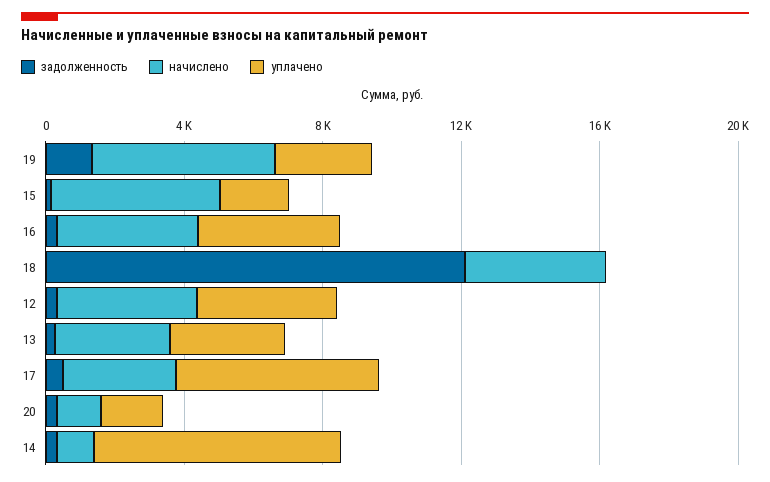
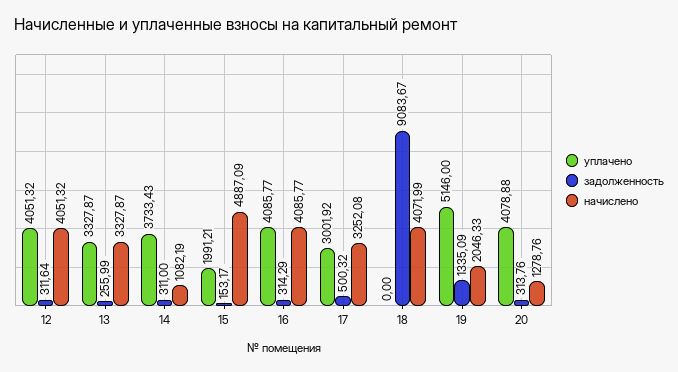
  {
    "задолженность": {
      "19": 1335.09,
      "15": 153.17,
      "16": 314.29,
-     "18": 12000,
+     "18": 9083.67,
      "12": 311.64,
      "13": 255.99,
      "17": 500.32,
      "20": 313.76,
      "14": 311
    },
    "начислено": {
-     "19": 5000,
+     "19": 2046.33,
      "15": 4887.09,
      "16": 4085.77,
      "18": 4071.99,
      "12": 4051.32,
      "13": 3327.87,
      "17": 3252.08,
      "20": 1278.76,
      "14": 1082.19
    },
    "уплачено": {
-     "19": 3000,
+     "19": 5146,
      "15": 1991.21,
      "16": 4085.77,
      "18": 0,
      "12": 4051.32,
      "13": 3327.87,
-     "17": 6000,
+     "17": 3001.92,
-     "20": 2000,
+     "20": 4078.88,
-     "14": 7000
+     "14": 3733.43
    }
  }

